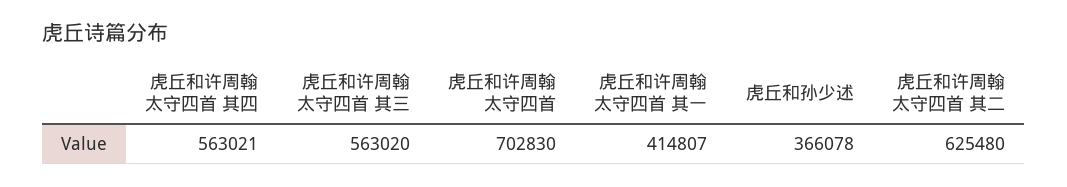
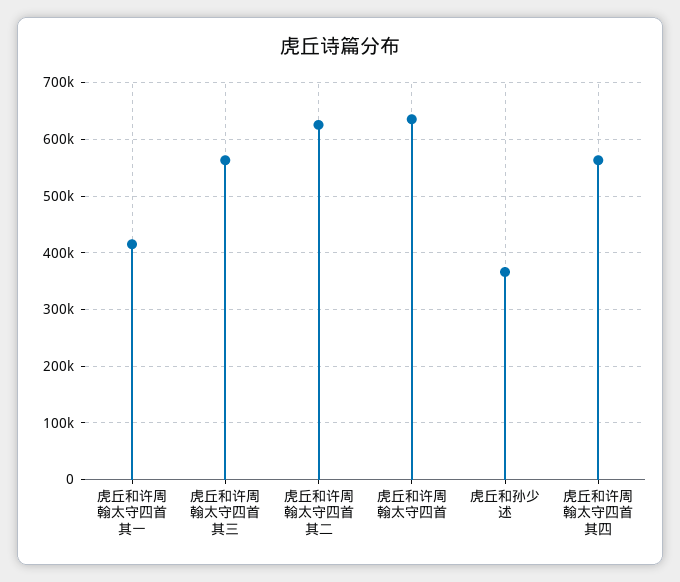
  {
    "虎丘和许周翰太守四首 其四": 563021,
    "虎丘和许周翰太守四首 其三": 563020,
-   "虎丘和许周翰太守四首": 702830,
+   "虎丘和许周翰太守四首": 640000,
    "虎丘和许周翰太守四首 其一": 414807,
    "虎丘和孙少述": 366078,
    "虎丘和许周翰太守四首 其二": 625480
  }

